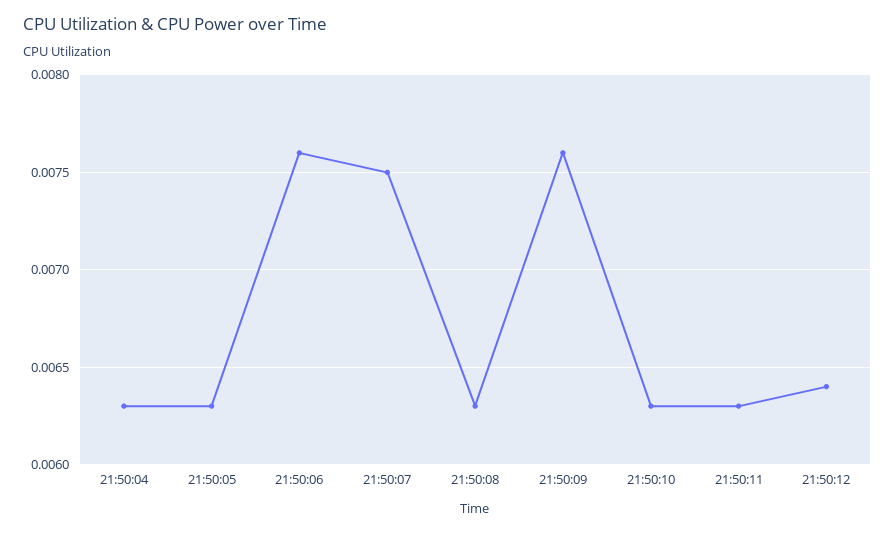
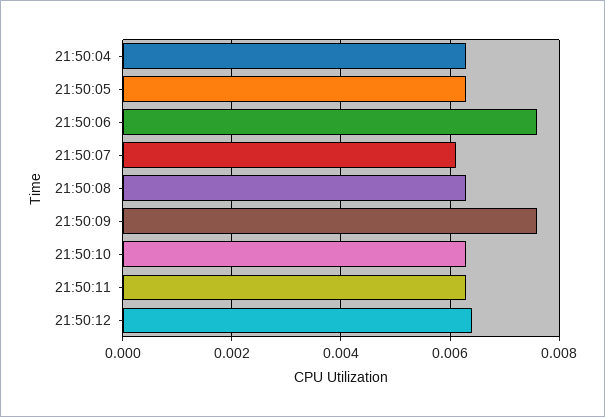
  {
    "21:50:04": 0.0063,
    "21:50:05": 0.0063,
    "21:50:06": 0.0076,
-   "21:50:07": 0.0075,
+   "21:50:07": 0.006,
    "21:50:08": 0.0063,
    "21:50:09": 0.0076,
    "21:50:10": 0.0063,
    "21:50:11": 0.0063,
    "21:50:12": 0.0064
  }

